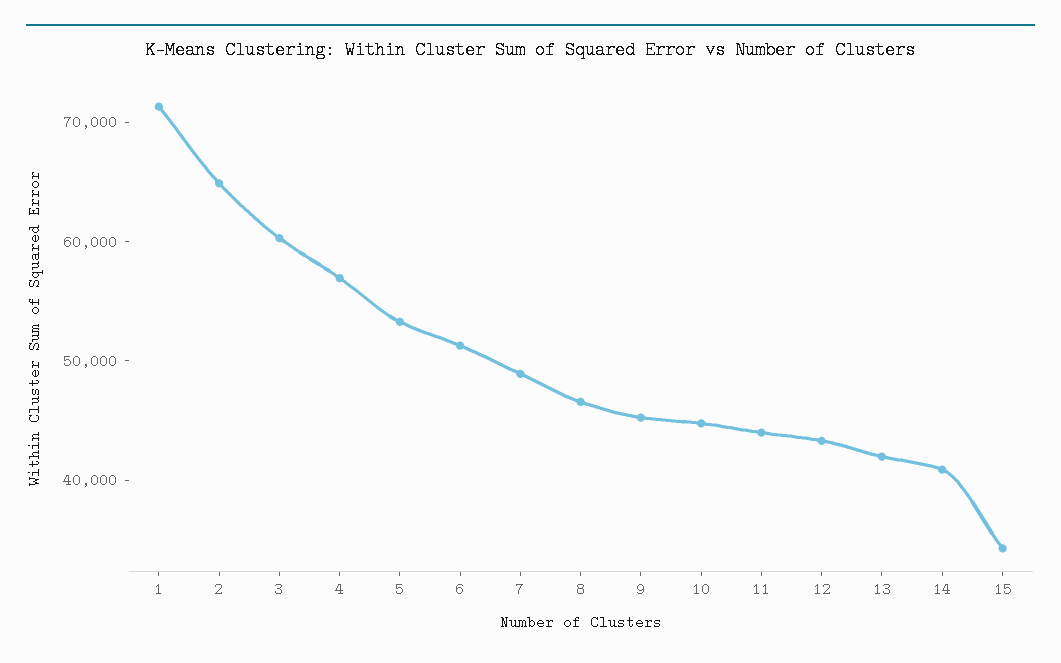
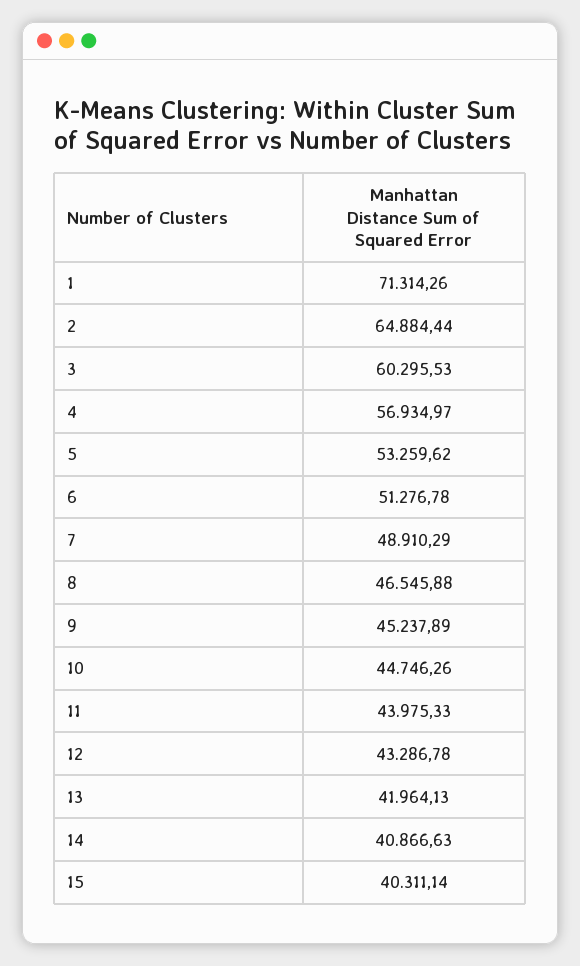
  {
    "1": 71314.26,
    "2": 64884.44,
    "3": 60295.53,
    "4": 56934.97,
    "5": 53259.62,
    "6": 51276.78,
    "7": 48910.29,
    "8": 46545.88,
    "9": 45237.89,
    "10": 44746.26,
    "11": 43975.33,
    "12": 43286.78,
    "13": 41964.13,
    "14": 40866.63,
-   "15": 34000
+   "15": 40311.14
  }

